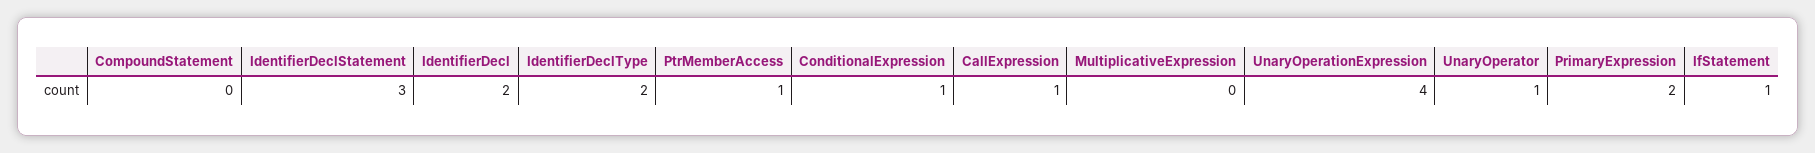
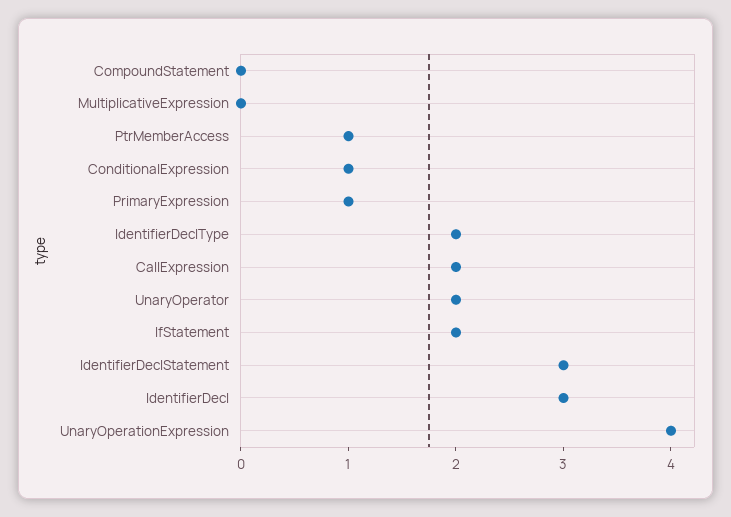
  {
    "CompoundStatement": 0,
    "IdentifierDeclStatement": 3,
-   "IdentifierDecl": 2,
+   "IdentifierDecl": 3,
    "IdentifierDeclType": 2,
    "PtrMemberAccess": 1,
    "ConditionalExpression": 1,
-   "CallExpression": 1,
+   "CallExpression": 2,
    "MultiplicativeExpression": 0,
    "UnaryOperationExpression": 4,
-   "UnaryOperator": 1,
+   "UnaryOperator": 2,
-   "PrimaryExpression": 2,
+   "PrimaryExpression": 1,
-   "IfStatement": 1
+   "IfStatement": 2
  }

